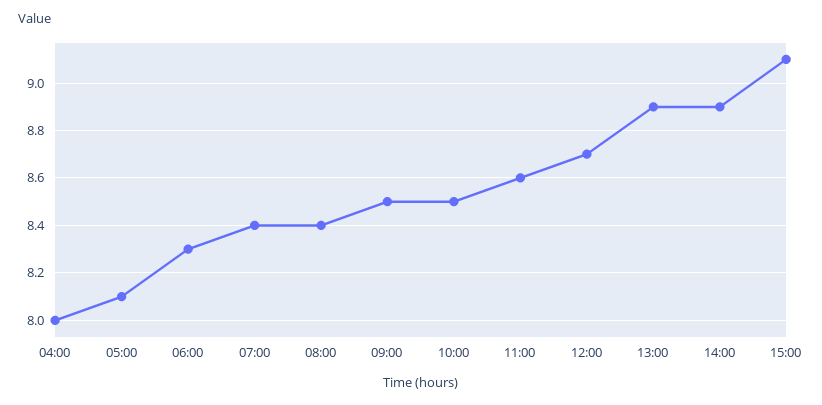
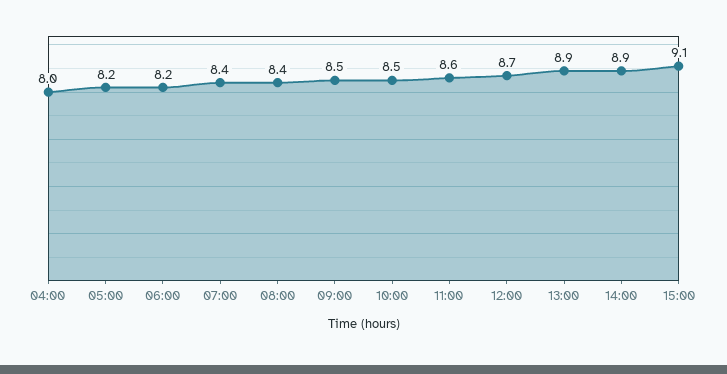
  {
    "04:00": 8,
-   "05:00": 8.1,
+   "05:00": 8.2,
-   "06:00": 8.3,
+   "06:00": 8.2,
    "07:00": 8.4,
    "08:00": 8.4,
    "09:00": 8.5,
    "10:00": 8.5,
    "11:00": 8.6,
    "12:00": 8.7,
    "13:00": 8.9,
    "14:00": 8.9,
    "15:00": 9.1
  }

